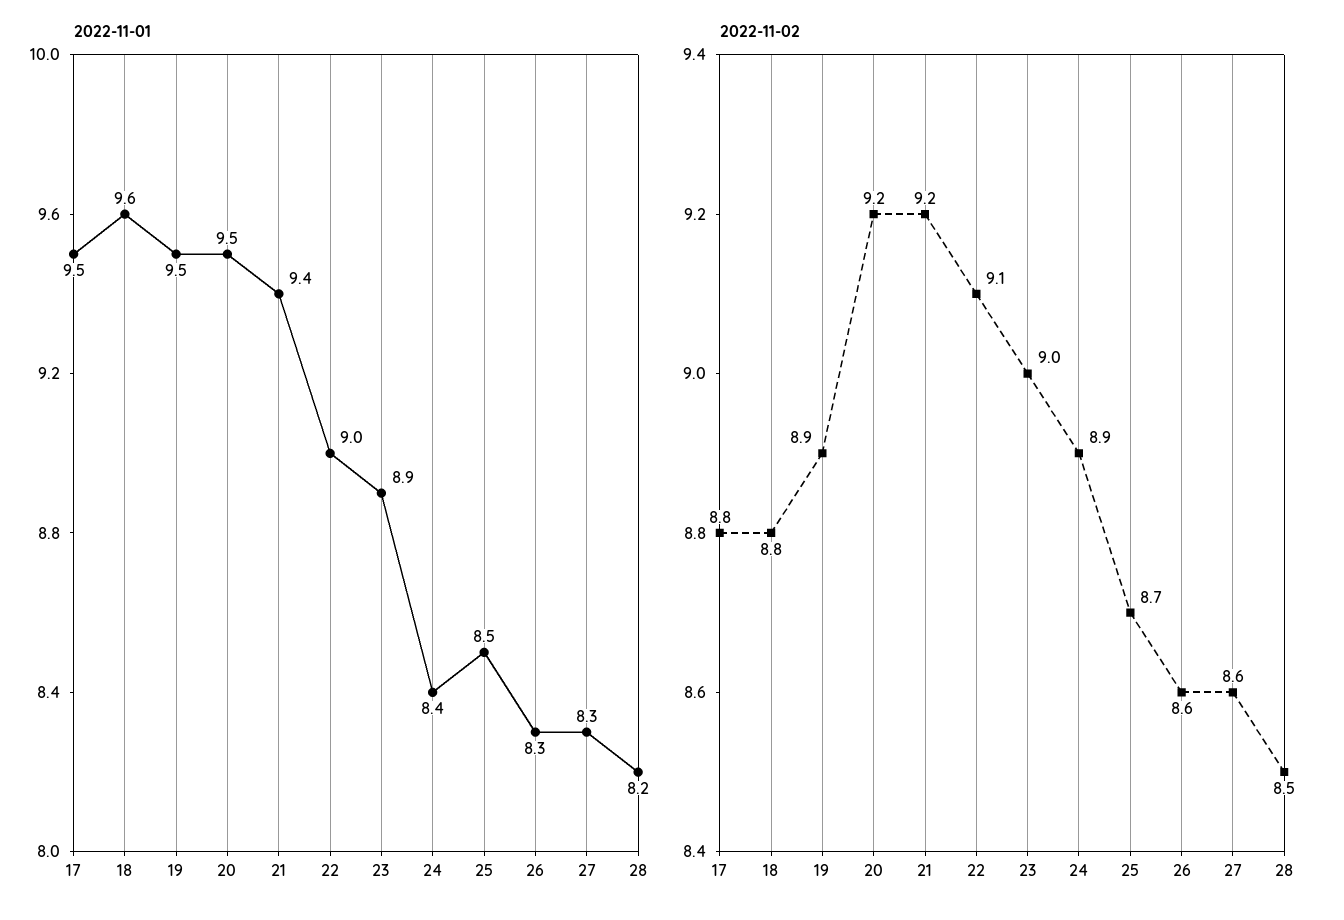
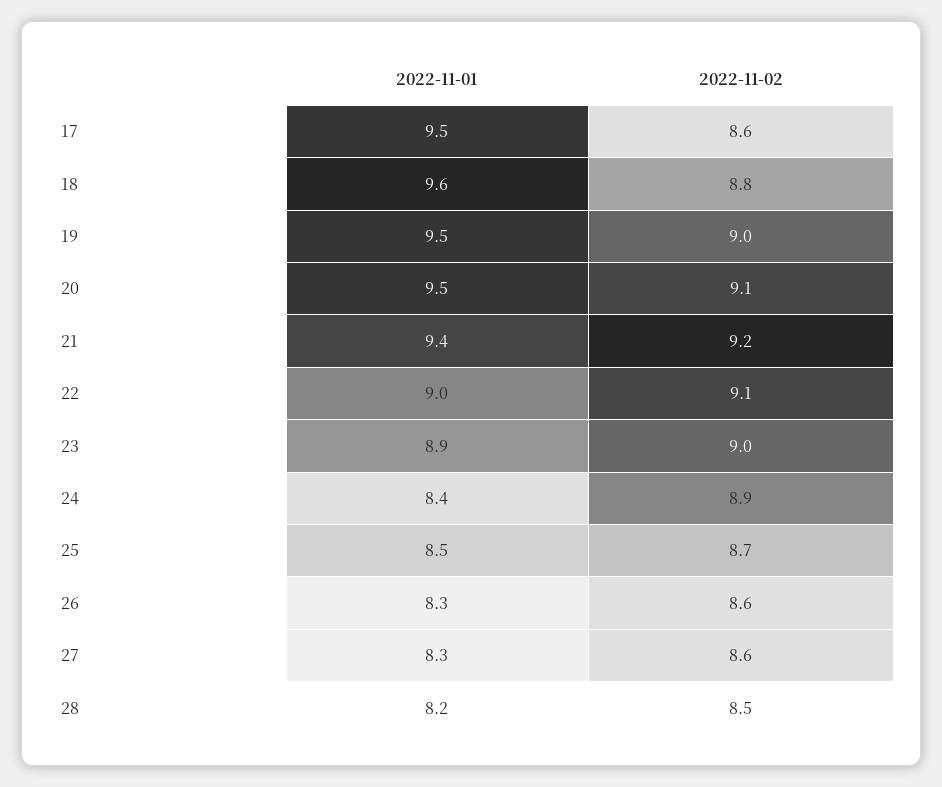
  {
    "2022-11-01": {
      "17": 9.5,
      "18": 9.6,
      "19": 9.5,
      "20": 9.5,
      "21": 9.4,
      "22": 9,
      "23": 8.9,
      "24": 8.4,
      "25": 8.5,
      "26": 8.3,
      "27": 8.3,
      "28": 8.2
    },
    "2022-11-02": {
-     "17": 8.8,
+     "17": 8.6,
      "18": 8.8,
-     "19": 8.9,
+     "19": 9,
-     "20": 9.2,
+     "20": 9.1,
      "21": 9.2,
      "22": 9.1,
      "23": 9,
      "24": 8.9,
      "25": 8.7,
      "26": 8.6,
      "27": 8.6,
      "28": 8.5
    }
  }

